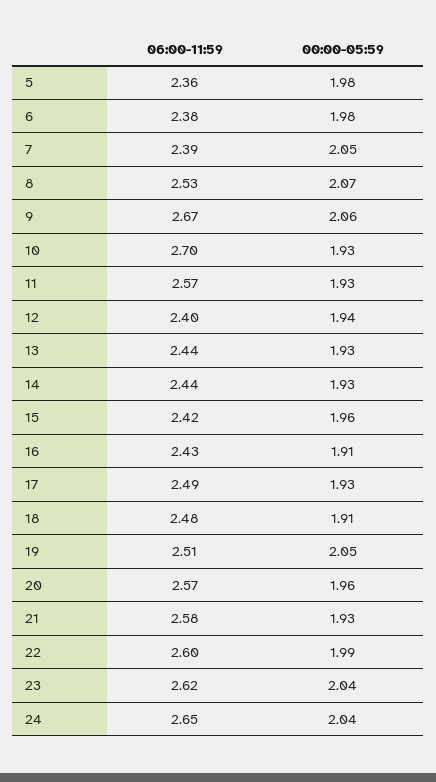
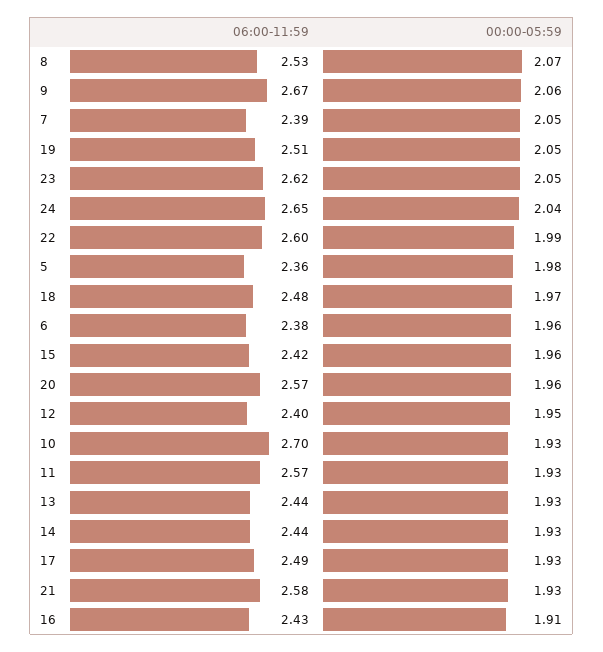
  {
    "06:00-11:59": {
      "5": 2.36,
      "6": 2.38,
      "7": 2.39,
      "8": 2.53,
      "9": 2.67,
      "10": 2.7,
      "11": 2.57,
      "12": 2.4,
      "13": 2.44,
      "14": 2.44,
      "15": 2.42,
      "16": 2.43,
      "17": 2.49,
      "18": 2.48,
      "19": 2.51,
      "20": 2.57,
      "21": 2.58,
      "22": 2.6,
      "23": 2.62,
      "24": 2.65
    },
    "00:00-05:59": {
      "5": 1.98,
-     "6": 1.98,
+     "6": 1.96,
      "7": 2.05,
      "8": 2.07,
      "9": 2.06,
      "10": 1.93,
      "11": 1.93,
-     "12": 1.94,
+     "12": 1.95,
      "13": 1.93,
      "14": 1.93,
      "15": 1.96,
      "16": 1.91,
      "17": 1.93,
-     "18": 1.91,
+     "18": 1.97,
      "19": 2.05,
      "20": 1.96,
      "21": 1.93,
      "22": 1.99,
-     "23": 2.04,
+     "23": 2.05,
      "24": 2.04
    }
  }

